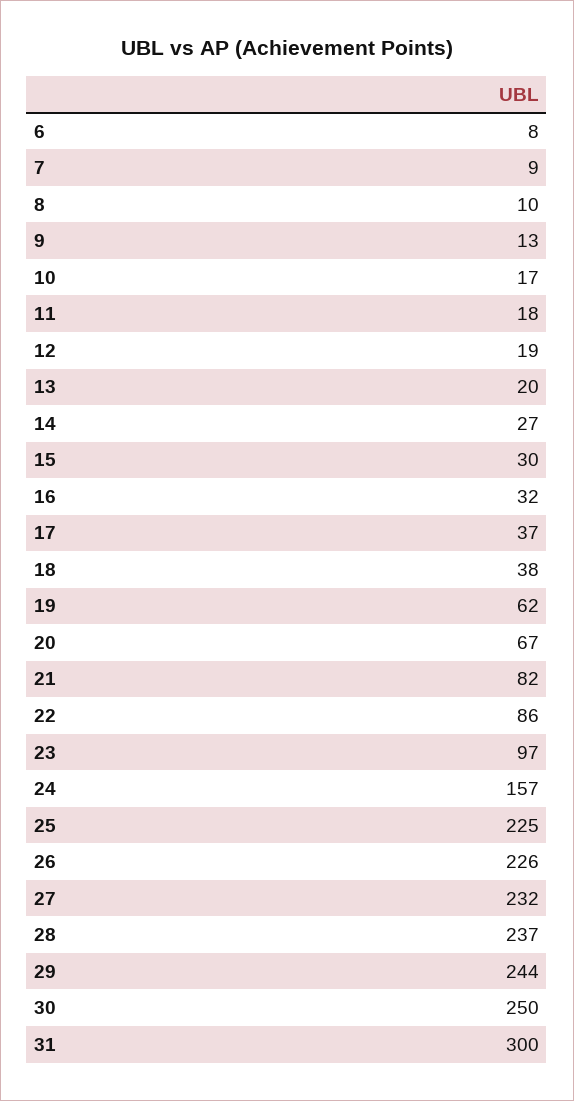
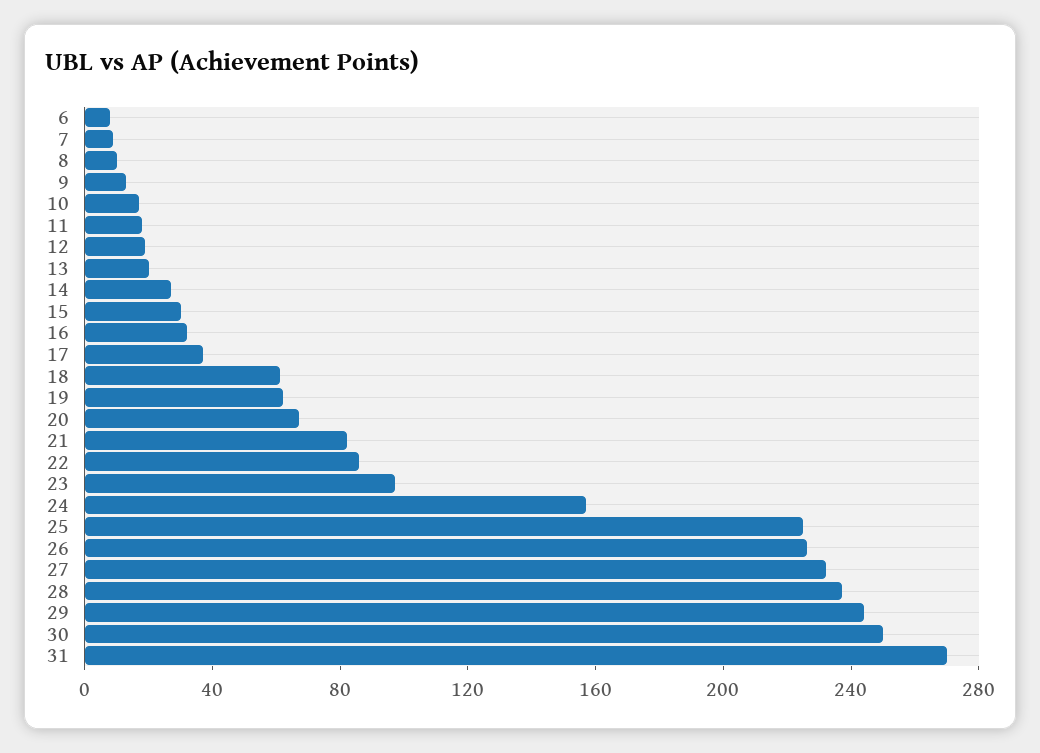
  {
    "6": 8,
    "7": 9,
    "8": 10,
    "9": 13,
    "10": 17,
    "11": 18,
    "12": 19,
    "13": 20,
    "14": 27,
    "15": 30,
    "16": 32,
    "17": 37,
-   "18": 38,
+   "18": 60,
    "19": 62,
    "20": 67,
    "21": 82,
    "22": 86,
    "23": 97,
    "24": 157,
    "25": 225,
    "26": 226,
    "27": 232,
    "28": 237,
    "29": 244,
    "30": 250,
-   "31": 300
+   "31": 270
  }

